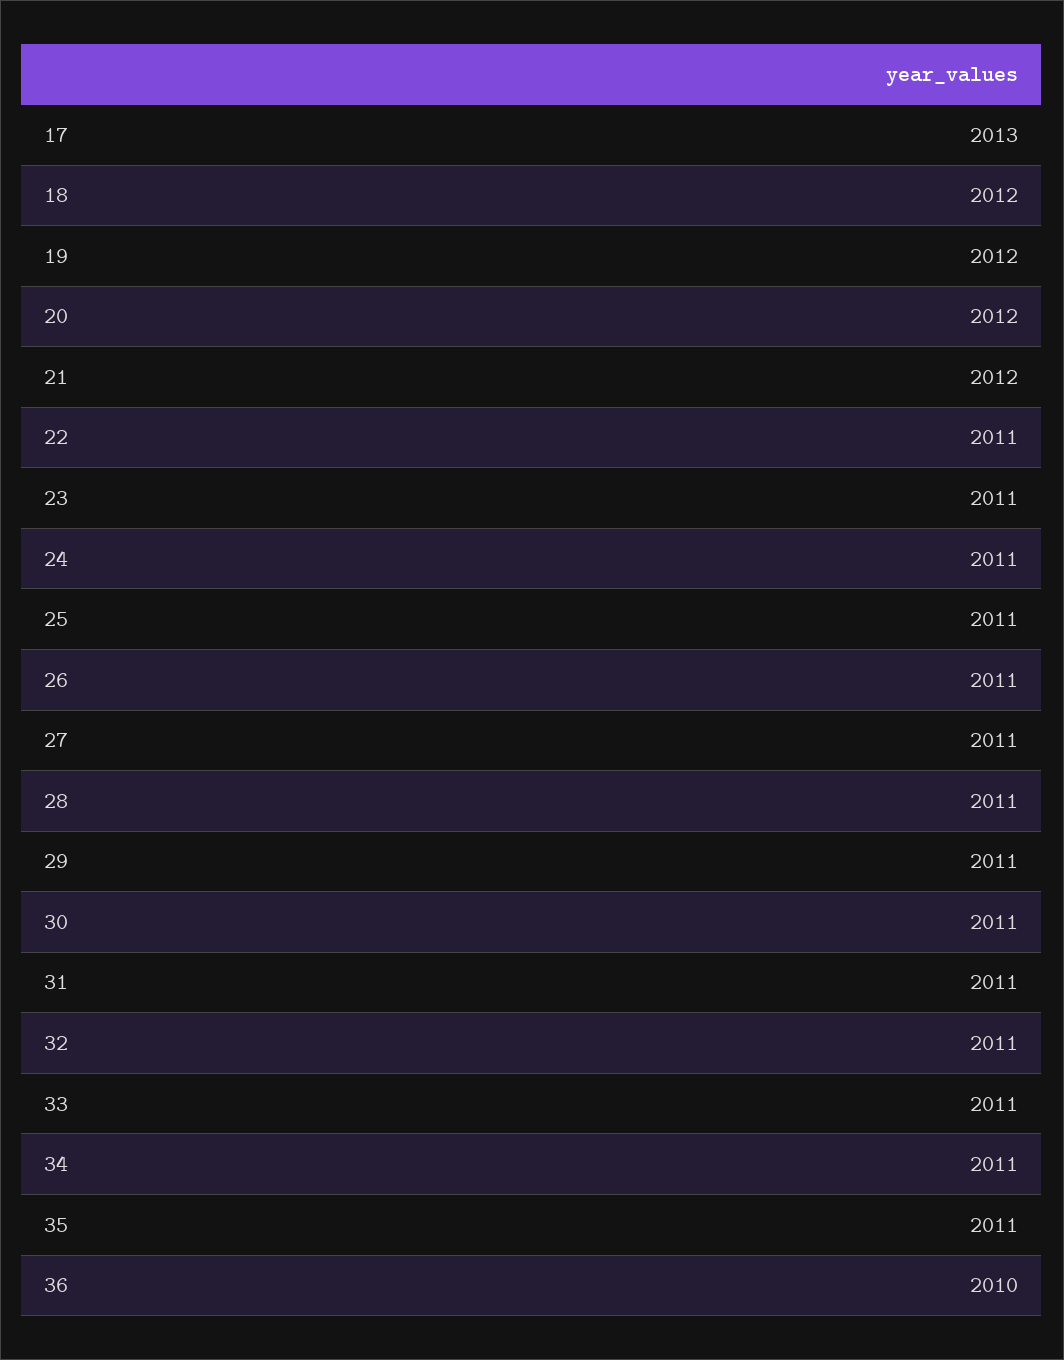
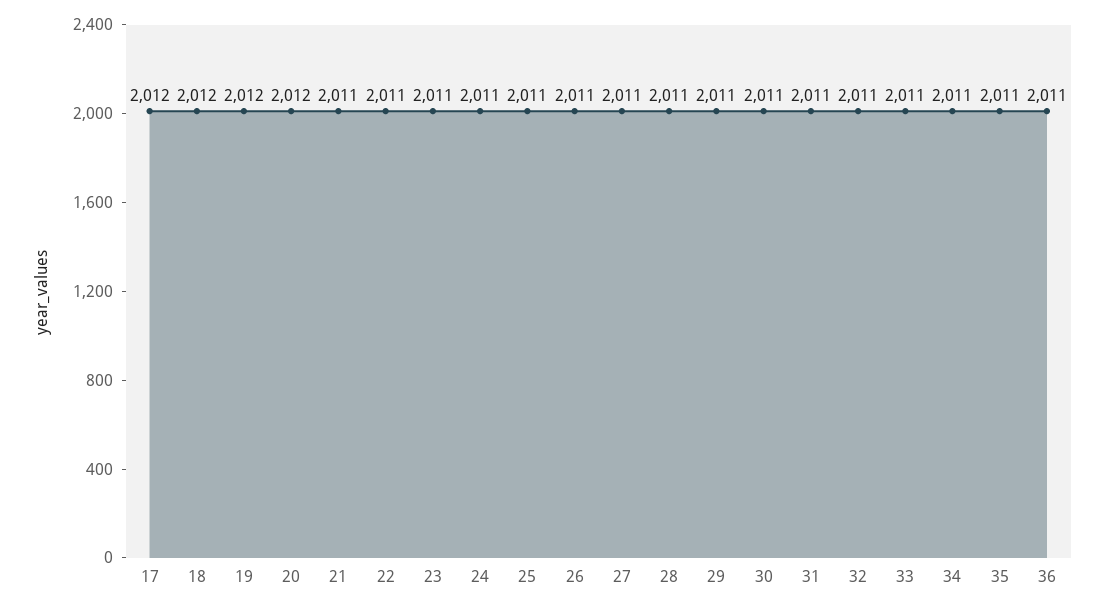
  {
-   "17": 2013,
+   "17": 2012,
    "18": 2012,
    "19": 2012,
    "20": 2012,
-   "21": 2012,
+   "21": 2011,
    "22": 2011,
    "23": 2011,
    "24": 2011,
    "25": 2011,
    "26": 2011,
    "27": 2011,
    "28": 2011,
    "29": 2011,
    "30": 2011,
    "31": 2011,
    "32": 2011,
    "33": 2011,
    "34": 2011,
    "35": 2011,
-   "36": 2010
+   "36": 2011
  }

